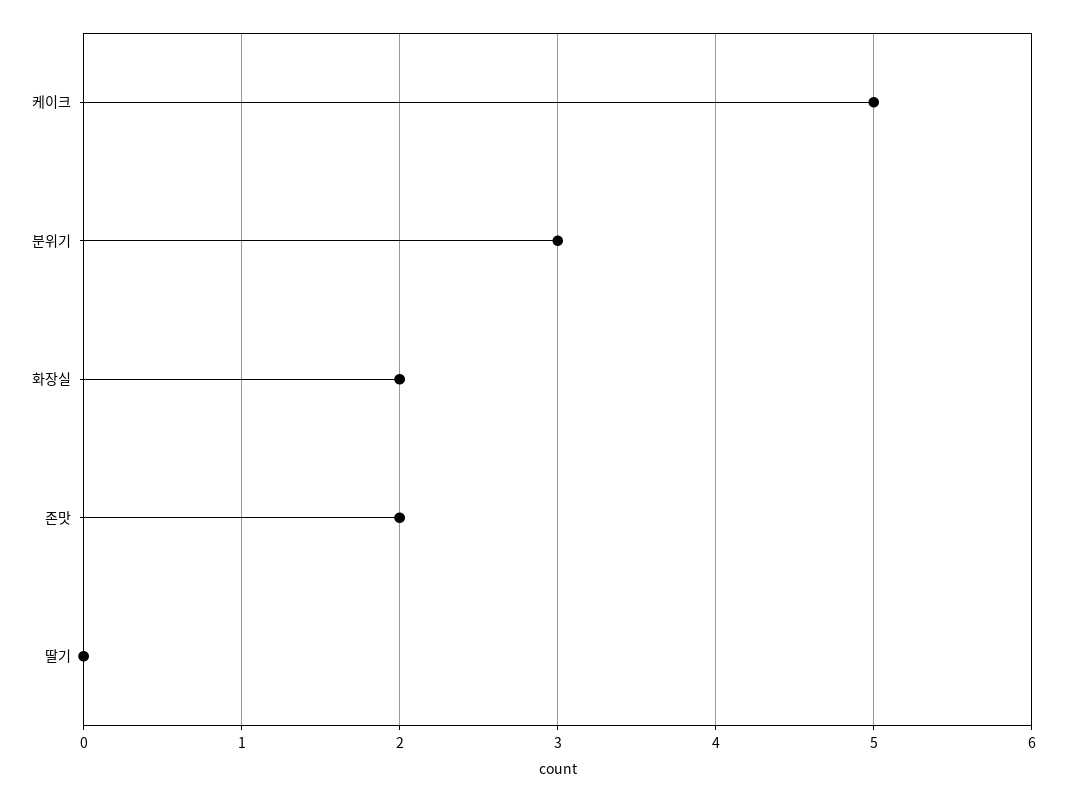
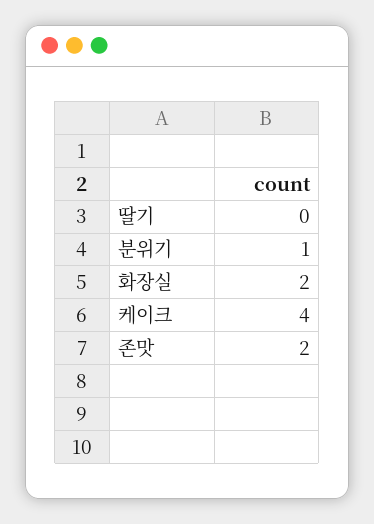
  {
-   "케이크": 5,
+   "케이크": 4,
-   "분위기": 3,
+   "분위기": 1,
    "화장실": 2,
    "존맛": 2,
    "딸기": 0
  }

